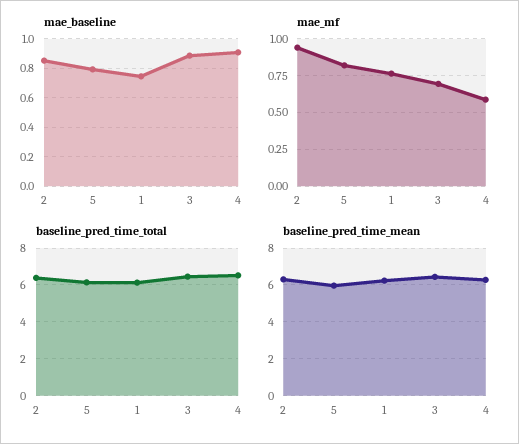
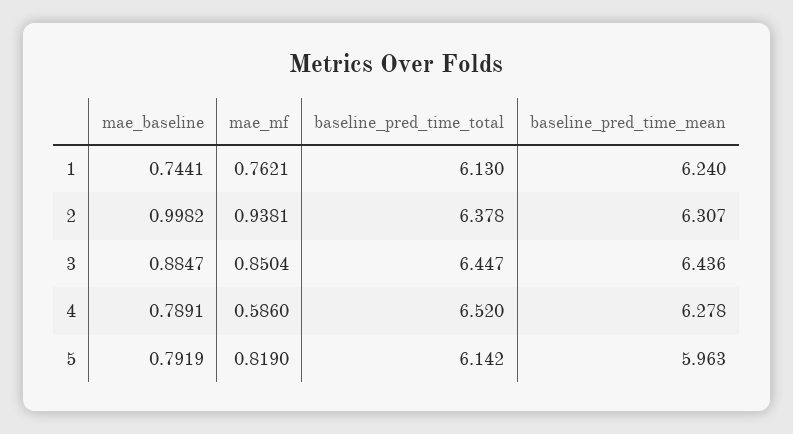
  {
    "mae_baseline": {
-     "2": 0.85,
+     "2": 0.9982,
      "5": 0.7919,
      "1": 0.7441,
      "3": 0.8847,
-     "4": 0.9
+     "4": 0.7891
    },
    "mae_mf": {
      "2": 0.9381,
      "5": 0.819,
      "1": 0.7621,
-     "3": 0.7,
+     "3": 0.8504,
      "4": 0.586
    },
    "baseline_pred_time_total": {
      "2": 6.378,
      "5": 6.142,
      "1": 6.13,
      "3": 6.447,
      "4": 6.52
    },
    "baseline_pred_time_mean": {
      "2": 6.307,
      "5": 5.963,
      "1": 6.24,
      "3": 6.436,
      "4": 6.278
    }
  }

